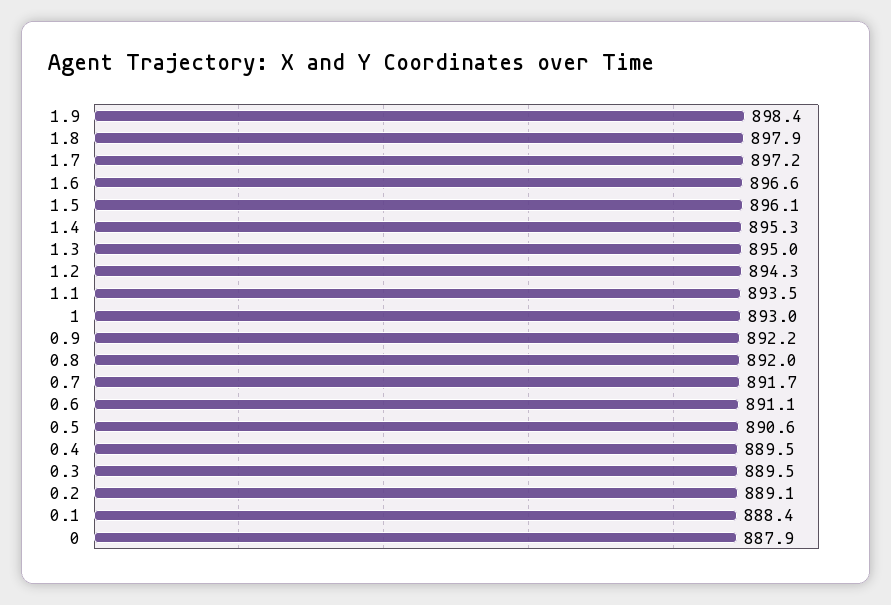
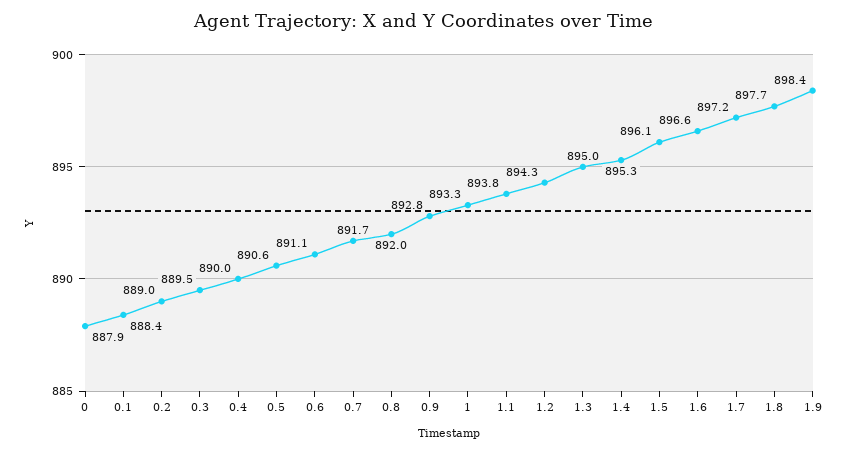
  {
    "1.9": 898.4,
-   "1.8": 897.9,
+   "1.8": 897.7,
    "1.7": 897.2,
    "1.6": 896.6,
    "1.5": 896.1,
    "1.4": 895.3,
    "1.3": 895,
    "1.2": 894.3,
-   "1.1": 893.5,
+   "1.1": 893.8,
-   "1": 893,
+   "1": 893.3,
-   "0.9": 892.2,
+   "0.9": 892.8,
    "0.8": 892,
    "0.7": 891.7,
    "0.6": 891.1,
    "0.5": 890.6,
-   "0.4": 889.5,
+   "0.4": 890,
    "0.3": 889.5,
-   "0.2": 889.1,
+   "0.2": 889,
    "0.1": 888.4,
    "0": 887.9
  }

